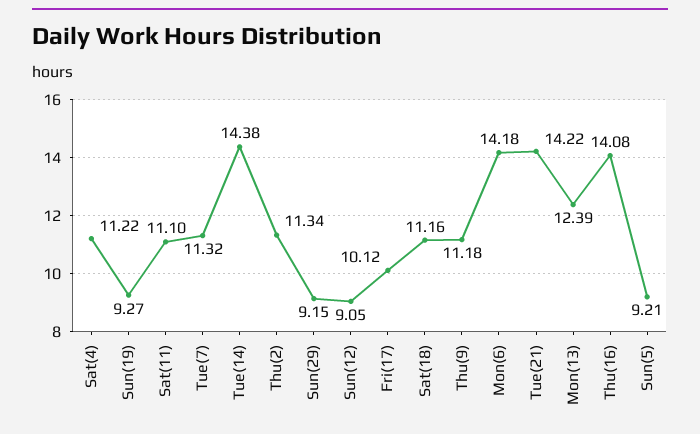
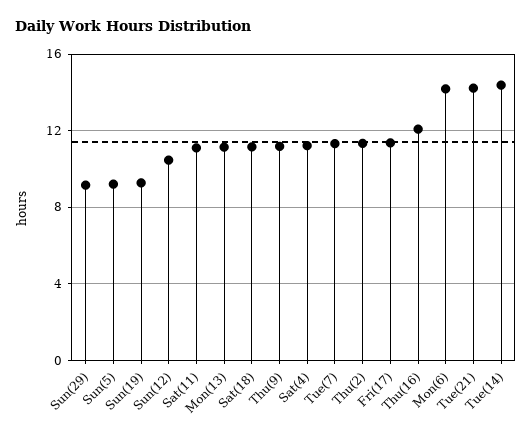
  {
    "Sat(4)": 11.22,
    "Sun(19)": 9.27,
    "Sat(11)": 11.1,
    "Tue(7)": 11.32,
    "Tue(14)": 14.38,
    "Thu(2)": 11.34,
    "Sun(29)": 9.15,
-   "Sun(12)": 9.05,
+   "Sun(12)": 10.5,
-   "Fri(17)": 10.12,
+   "Fri(17)": 11.5,
    "Sat(18)": 11.16,
    "Thu(9)": 11.18,
    "Mon(6)": 14.18,
    "Tue(21)": 14.22,
-   "Mon(13)": 12.39,
+   "Mon(13)": 11,
-   "Thu(16)": 14.08,
+   "Thu(16)": 12,
    "Sun(5)": 9.21
  }

